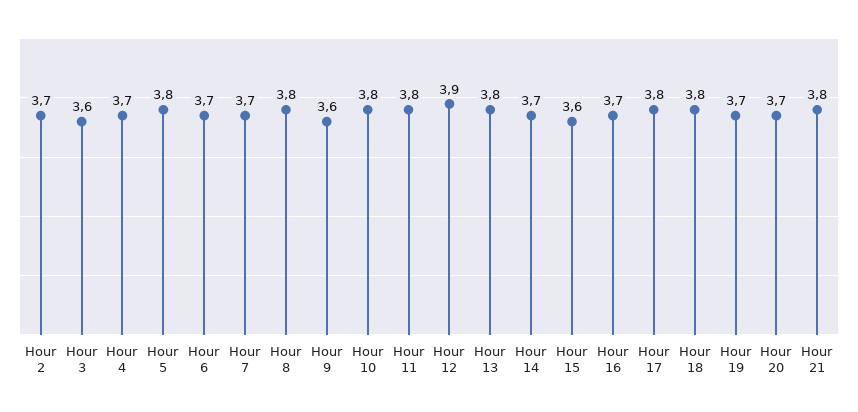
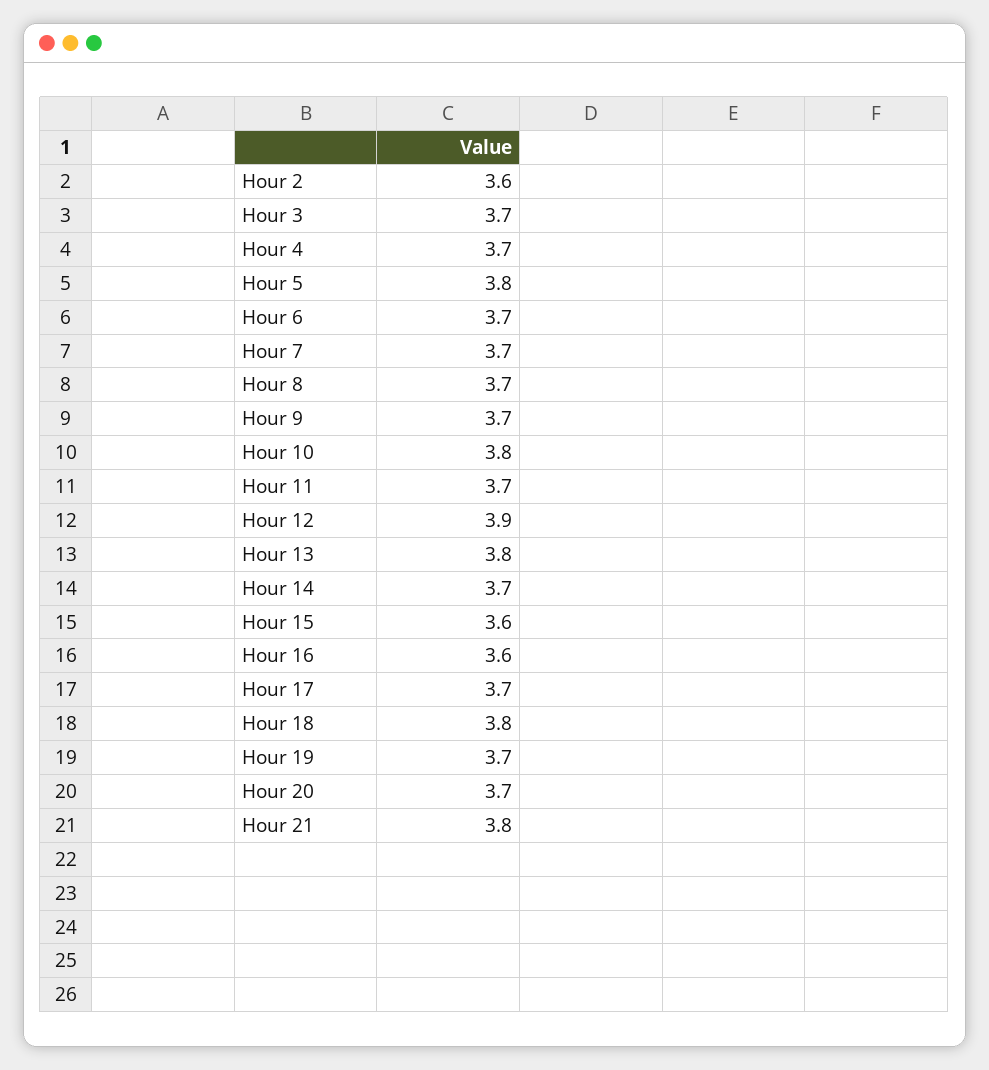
  {
-   "Hour 2": 3.7,
+   "Hour 2": 3.6,
-   "Hour 3": 3.6,
+   "Hour 3": 3.7,
    "Hour 4": 3.7,
    "Hour 5": 3.8,
    "Hour 6": 3.7,
    "Hour 7": 3.7,
-   "Hour 8": 3.8,
+   "Hour 8": 3.7,
-   "Hour 9": 3.6,
+   "Hour 9": 3.7,
    "Hour 10": 3.8,
-   "Hour 11": 3.8,
+   "Hour 11": 3.7,
    "Hour 12": 3.9,
    "Hour 13": 3.8,
    "Hour 14": 3.7,
    "Hour 15": 3.6,
-   "Hour 16": 3.7,
+   "Hour 16": 3.6,
-   "Hour 17": 3.8,
+   "Hour 17": 3.7,
    "Hour 18": 3.8,
    "Hour 19": 3.7,
    "Hour 20": 3.7,
    "Hour 21": 3.8
  }

